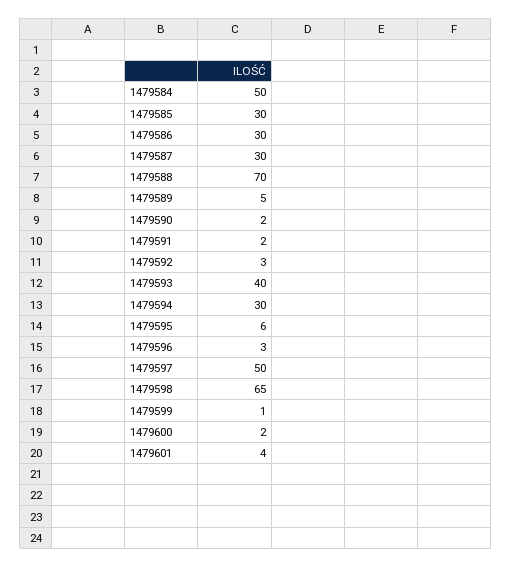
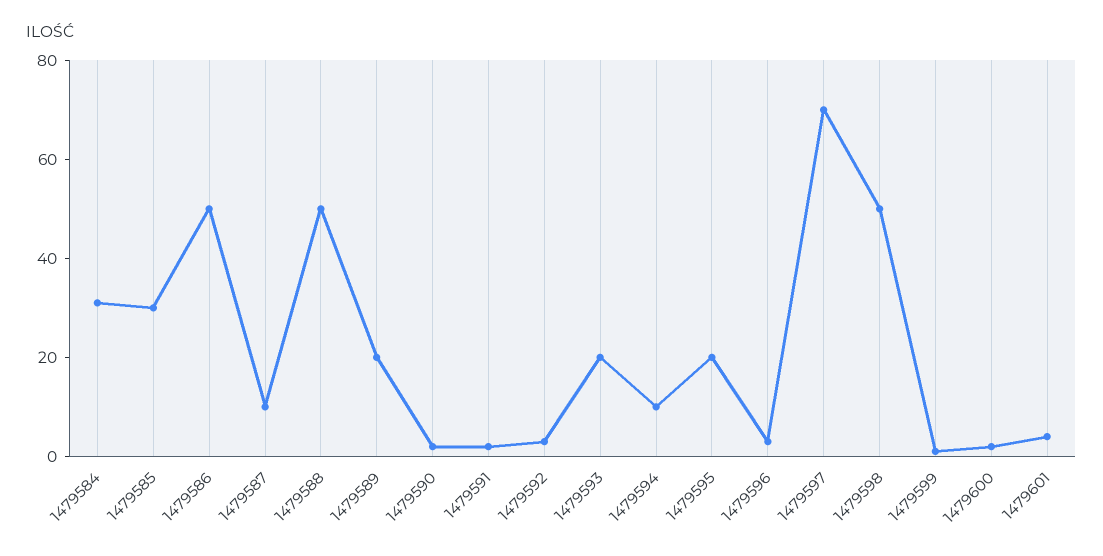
  {
-   "1479584": 50,
+   "1479584": 30,
    "1479585": 30,
-   "1479586": 30,
+   "1479586": 50,
-   "1479587": 30,
+   "1479587": 10,
-   "1479588": 70,
+   "1479588": 50,
-   "1479589": 5,
+   "1479589": 20,
    "1479590": 2,
    "1479591": 2,
    "1479592": 3,
-   "1479593": 40,
+   "1479593": 20,
-   "1479594": 30,
+   "1479594": 10,
-   "1479595": 6,
+   "1479595": 20,
    "1479596": 3,
-   "1479597": 50,
+   "1479597": 70,
-   "1479598": 65,
+   "1479598": 50,
    "1479599": 1,
    "1479600": 2,
    "1479601": 4
  }

